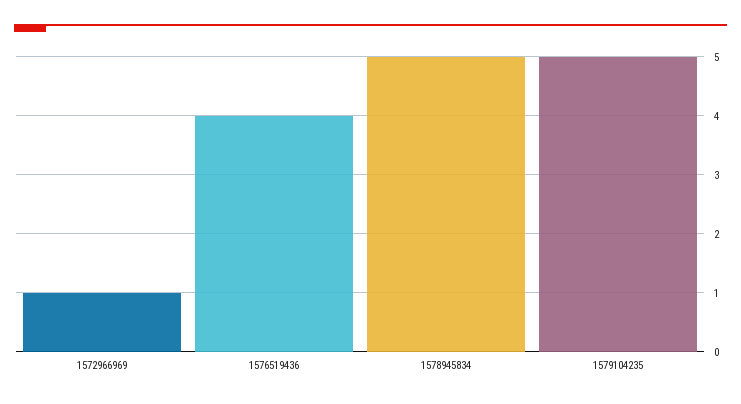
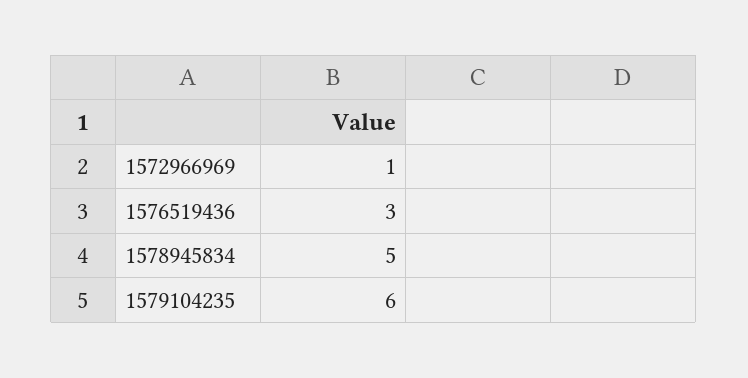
  {
    "1572966969": 1,
-   "1576519436": 4,
+   "1576519436": 3,
    "1578945834": 5,
-   "1579104235": 5
+   "1579104235": 6
  }

